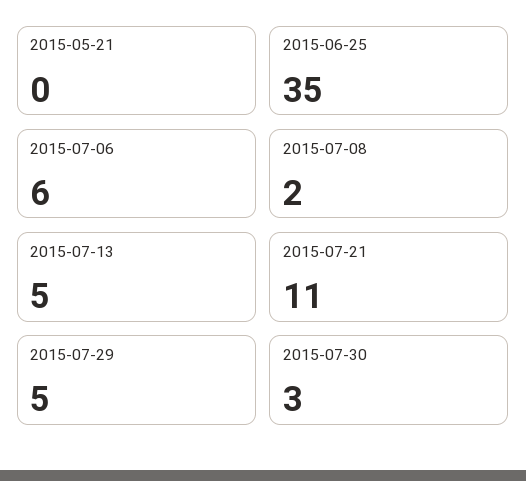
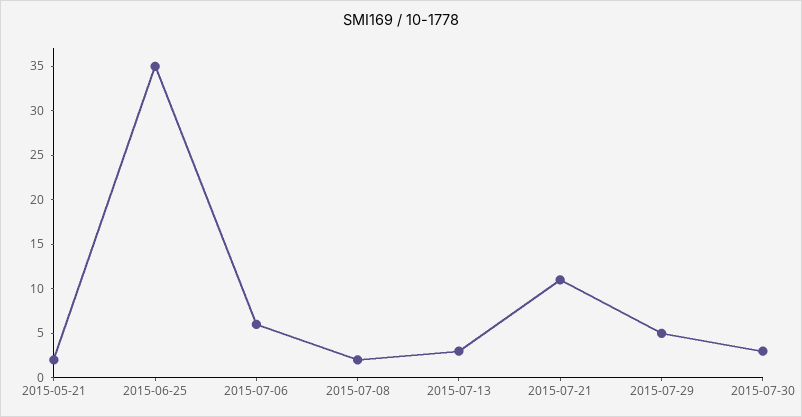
  {
-   "2015-05-21": 0,
+   "2015-05-21": 2,
    "2015-06-25": 35,
    "2015-07-06": 6,
    "2015-07-08": 2,
-   "2015-07-13": 5,
+   "2015-07-13": 3,
    "2015-07-21": 11,
    "2015-07-29": 5,
    "2015-07-30": 3
  }

